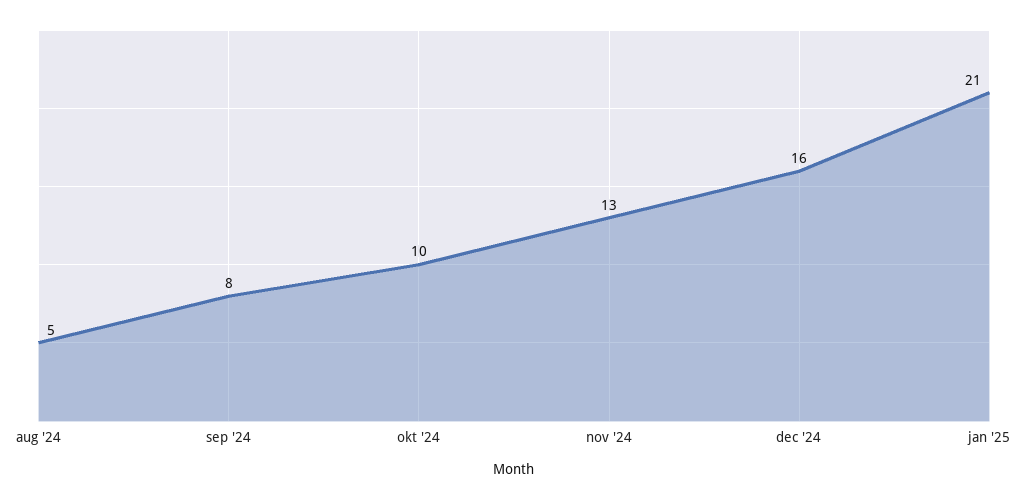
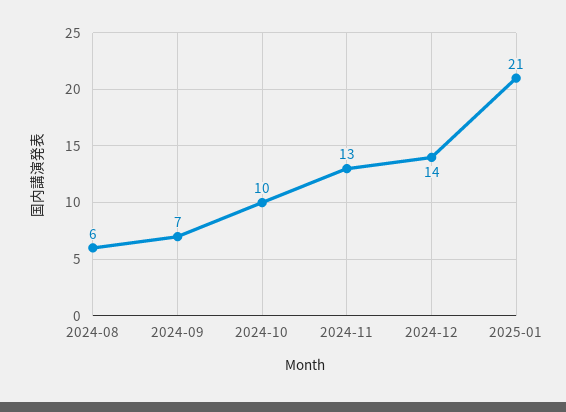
  {
-   "aug '24": 5,
+   "aug '24": 6,
-   "sep '24": 8,
+   "sep '24": 7,
    "okt '24": 10,
    "nov '24": 13,
-   "dec '24": 16,
+   "dec '24": 14,
    "jan '25": 21
  }

